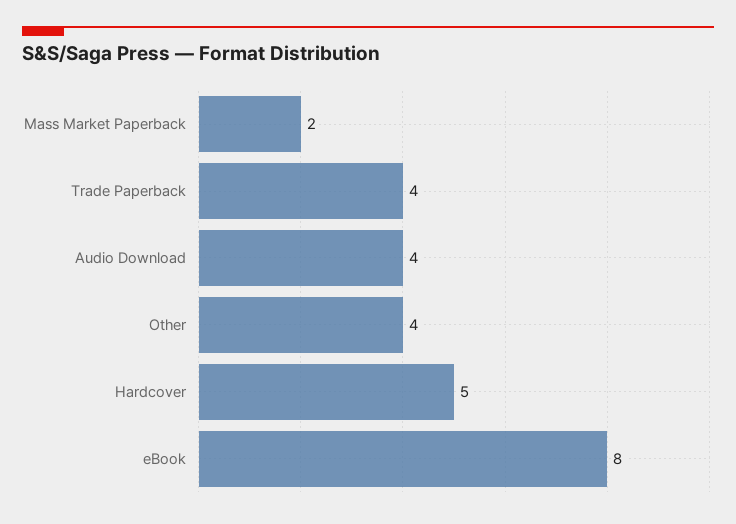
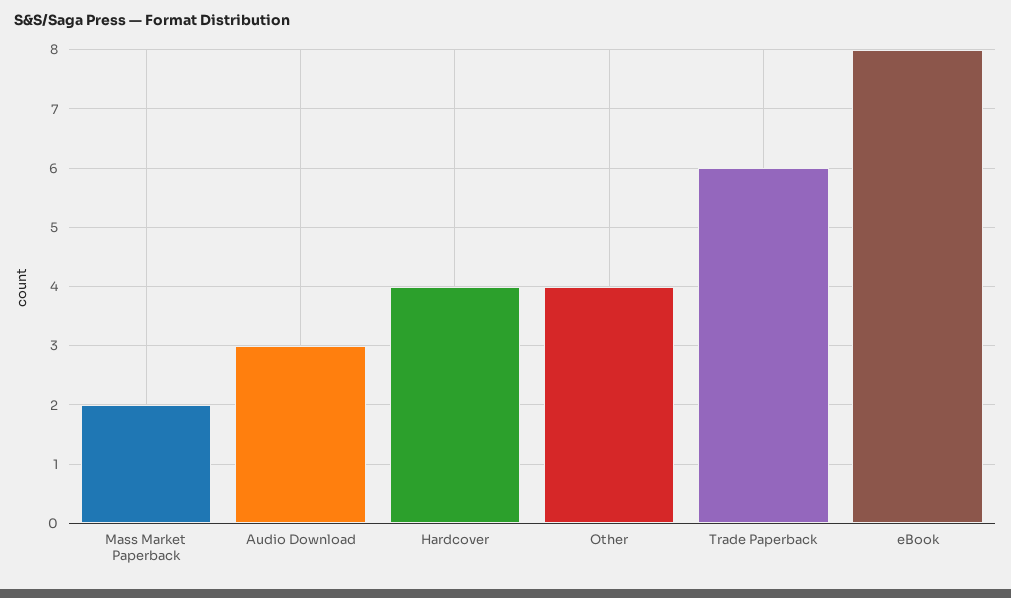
  {
    "Mass Market Paperback": 2,
-   "Trade Paperback": 4,
+   "Trade Paperback": 6,
-   "Audio Download": 4,
+   "Audio Download": 3,
    "Other": 4,
-   "Hardcover": 5,
+   "Hardcover": 4,
    "eBook": 8
  }

